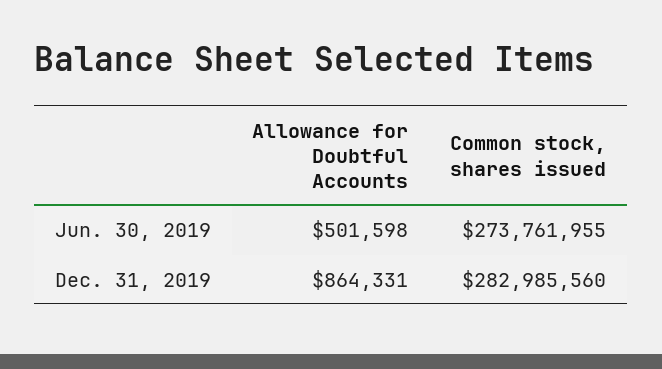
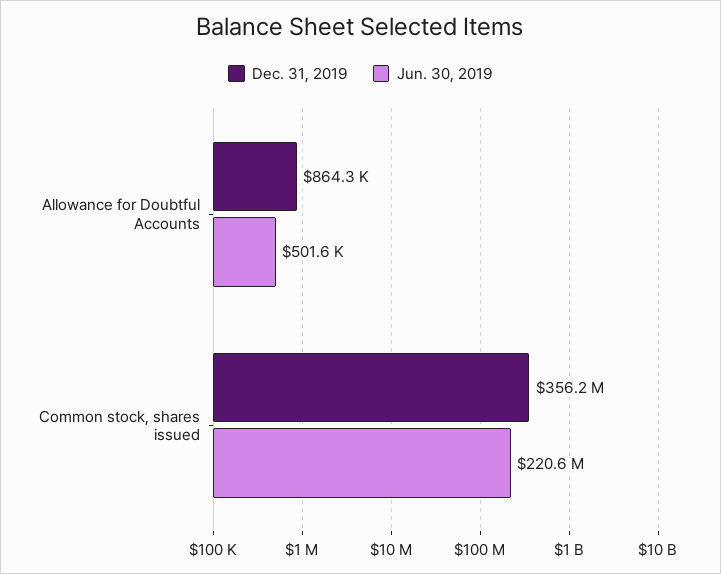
  {
    "Jun. 30, 2019": {
      "Allowance for Doubtful Accounts": 501598,
-     "Common stock, shares issued": 273761955
+     "Common stock, shares issued": 220600000
    },
    "Dec. 31, 2019": {
      "Allowance for Doubtful Accounts": 864331,
-     "Common stock, shares issued": 282985560
+     "Common stock, shares issued": 356200000
    }
  }

